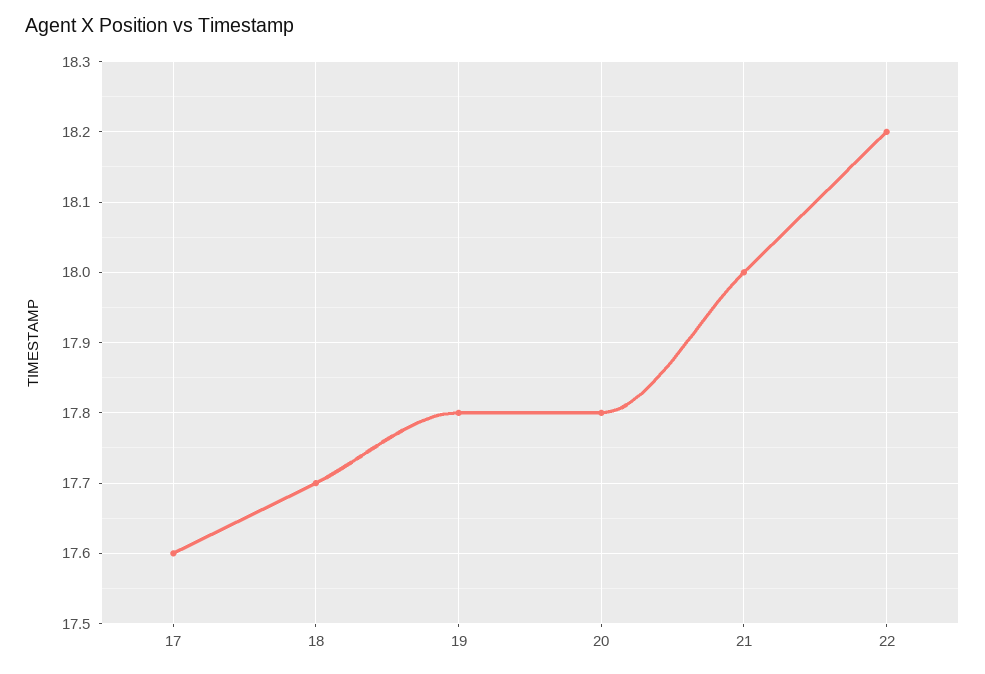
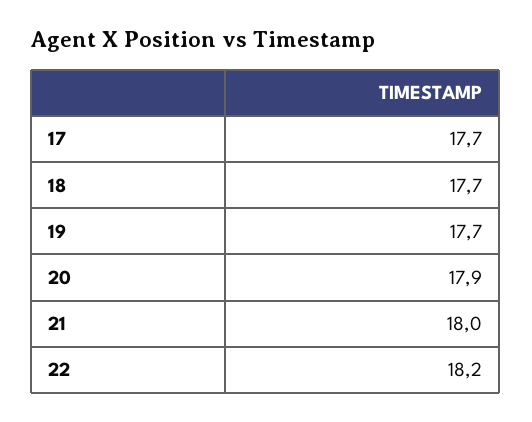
  {
-   "17": 17.6,
+   "17": 17.7,
    "18": 17.7,
-   "19": 17.8,
+   "19": 17.7,
-   "20": 17.8,
+   "20": 17.9,
    "21": 18,
    "22": 18.2
  }

